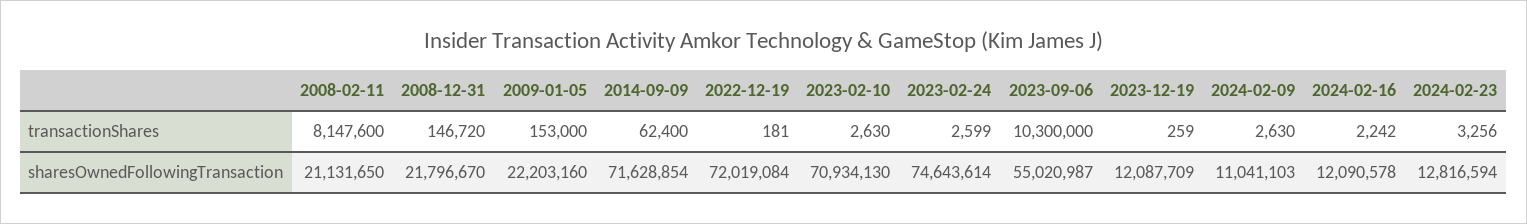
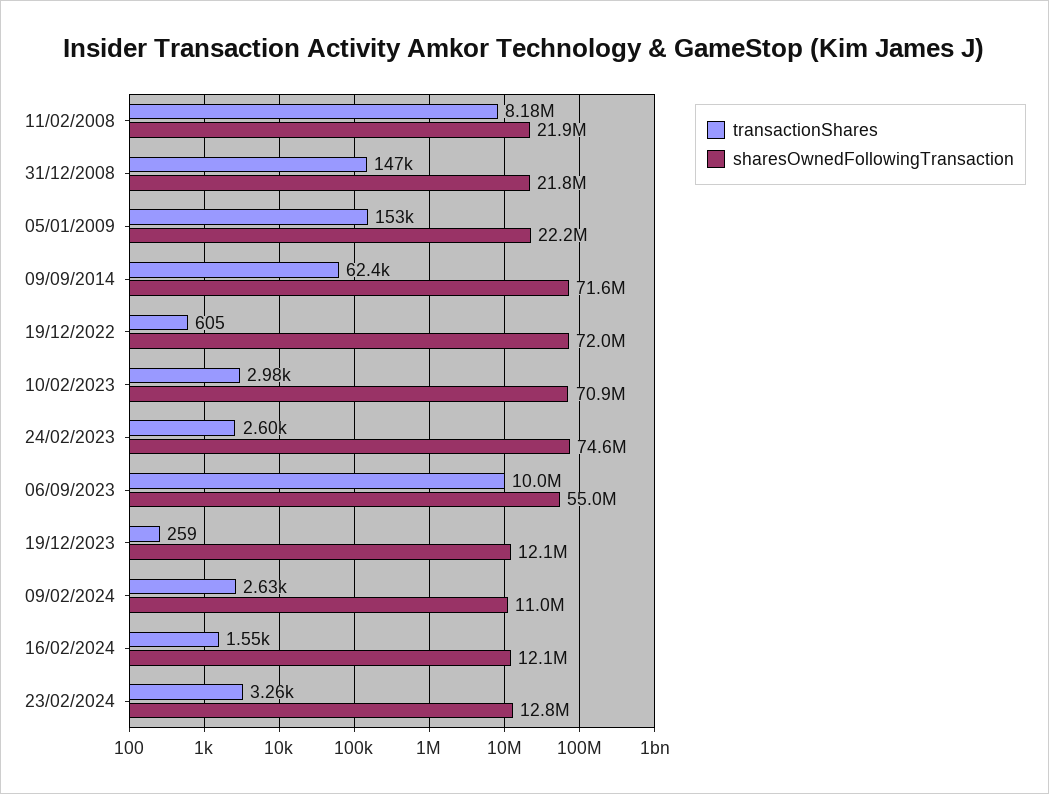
  {
    "transactionShares": {
-     "2008-02-11": 8147600,
+     "2008-02-11": 8180000,
      "2008-12-31": 146720,
      "2009-01-05": 153000,
      "2014-09-09": 62400,
-     "2022-12-19": 181,
+     "2022-12-19": 605,
-     "2023-02-10": 2630,
+     "2023-02-10": 2980,
      "2023-02-24": 2599,
-     "2023-09-06": 10300000,
+     "2023-09-06": 10000000,
      "2023-12-19": 259,
      "2024-02-09": 2630,
-     "2024-02-16": 2242,
+     "2024-02-16": 1550,
      "2024-02-23": 3256
    },
    "sharesOwnedFollowingTransaction": {
-     "2008-02-11": 21131650,
+     "2008-02-11": 21900000,
      "2008-12-31": 21796670,
      "2009-01-05": 22203160,
      "2014-09-09": 71628854,
      "2022-12-19": 72019084,
      "2023-02-10": 70934130,
      "2023-02-24": 74643614,
      "2023-09-06": 55020987,
      "2023-12-19": 12087709,
      "2024-02-09": 11041103,
      "2024-02-16": 12090578,
      "2024-02-23": 12816594
    }
  }

